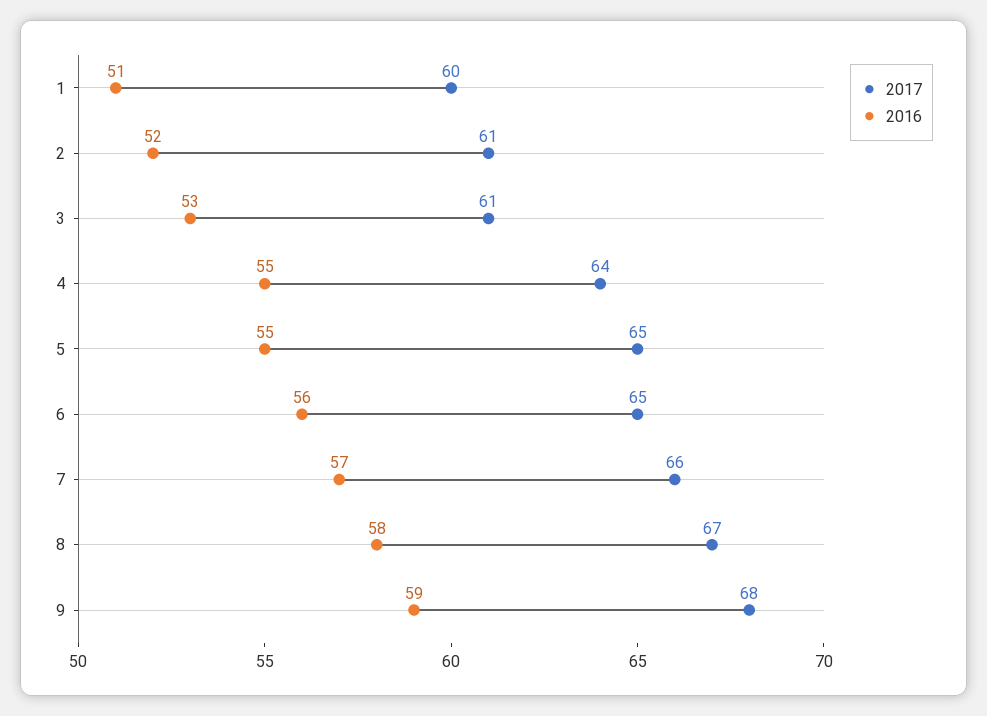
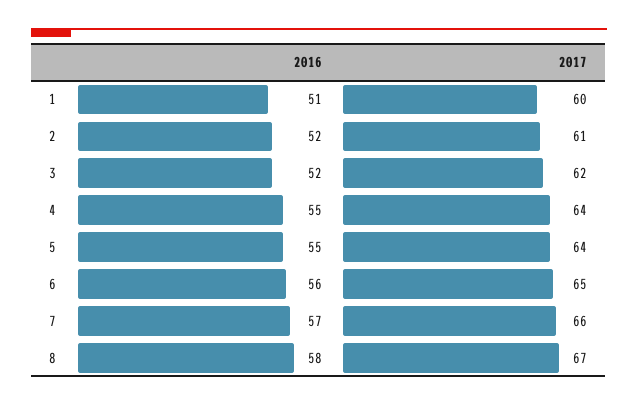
  {
    "2017": {
      "1": 60,
      "2": 61,
-     "3": 61,
+     "3": 62,
      "4": 64,
-     "5": 65,
+     "5": 64,
      "6": 65,
      "7": 66,
-     "8": 67,
+     "8": 67
-     "9": 68
    },
    "2016": {
      "1": 51,
      "2": 52,
-     "3": 53,
+     "3": 52,
      "4": 55,
      "5": 55,
      "6": 56,
      "7": 57,
-     "8": 58,
+     "8": 58
-     "9": 59
    }
  }

